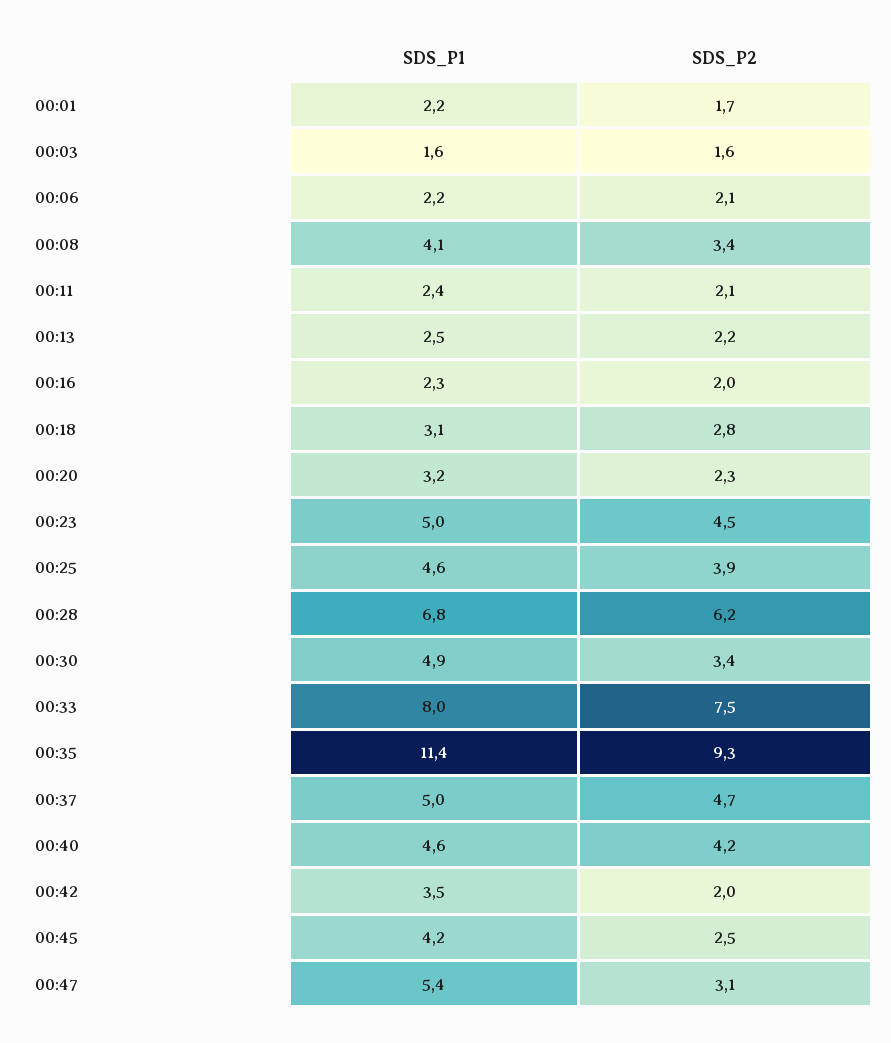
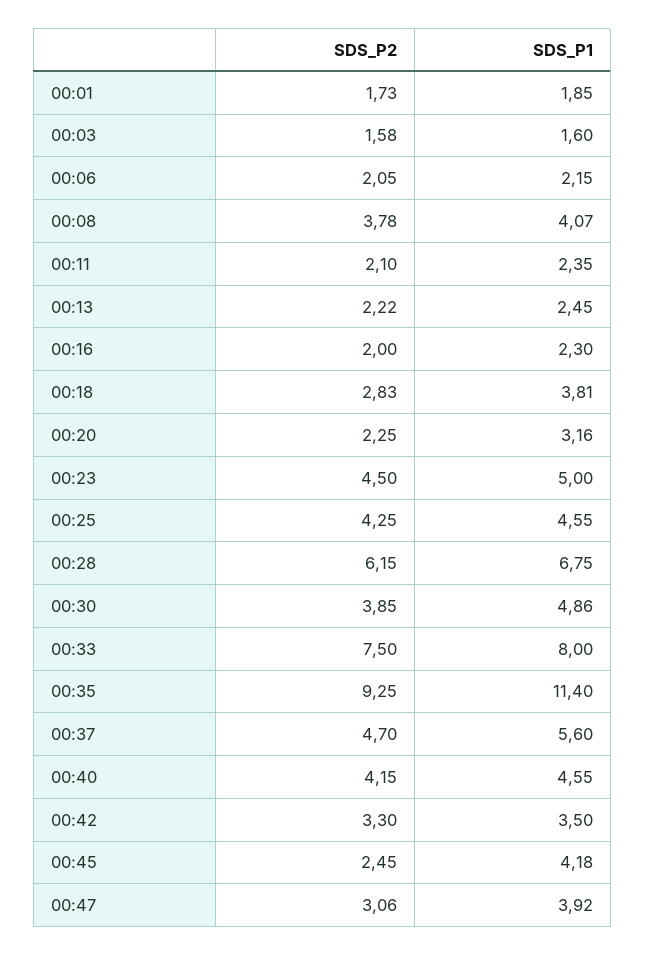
  {
    "SDS_P1": {
-     "00:01": 2.2,
+     "00:01": 1.85,
      "00:03": 1.6,
      "00:06": 2.15,
      "00:08": 4.07,
      "00:11": 2.35,
      "00:13": 2.45,
      "00:16": 2.3,
-     "00:18": 3.1,
+     "00:18": 3.81,
      "00:20": 3.16,
      "00:23": 5,
      "00:25": 4.55,
      "00:28": 6.75,
      "00:30": 4.86,
      "00:33": 8,
      "00:35": 11.4,
-     "00:37": 5,
+     "00:37": 5.6,
      "00:40": 4.55,
      "00:42": 3.5,
      "00:45": 4.18,
-     "00:47": 5.4
+     "00:47": 3.92
    },
    "SDS_P2": {
      "00:01": 1.73,
      "00:03": 1.58,
      "00:06": 2.05,
-     "00:08": 3.4,
+     "00:08": 3.78,
      "00:11": 2.1,
      "00:13": 2.22,
      "00:16": 2,
      "00:18": 2.83,
      "00:20": 2.25,
      "00:23": 4.5,
-     "00:25": 3.9,
+     "00:25": 4.25,
      "00:28": 6.15,
-     "00:30": 3.4,
+     "00:30": 3.85,
      "00:33": 7.5,
      "00:35": 9.25,
      "00:37": 4.7,
      "00:40": 4.15,
-     "00:42": 2,
+     "00:42": 3.3,
      "00:45": 2.45,
      "00:47": 3.06
    }
  }

